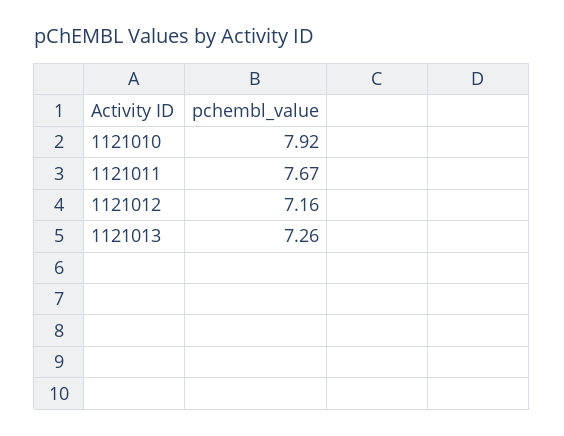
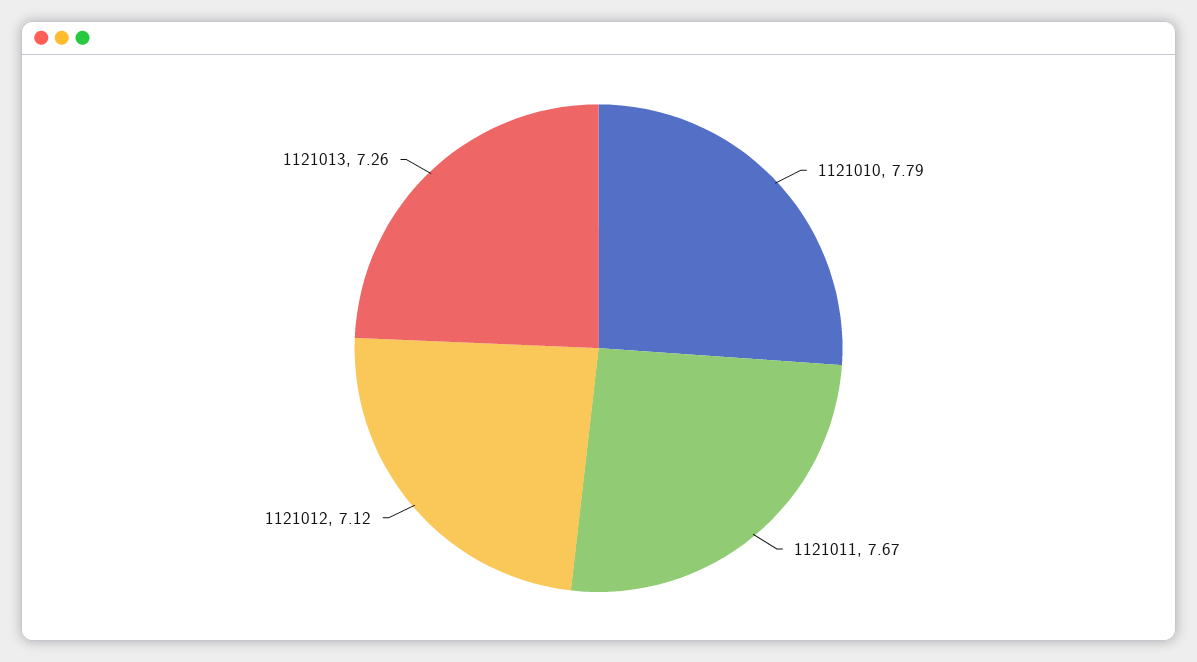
  {
-   "1121010": 7.92,
+   "1121010": 7.79,
    "1121011": 7.67,
-   "1121012": 7.16,
+   "1121012": 7.12,
    "1121013": 7.26
  }

